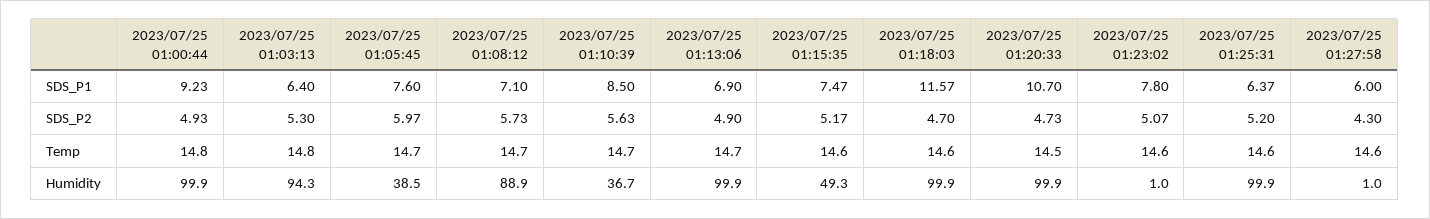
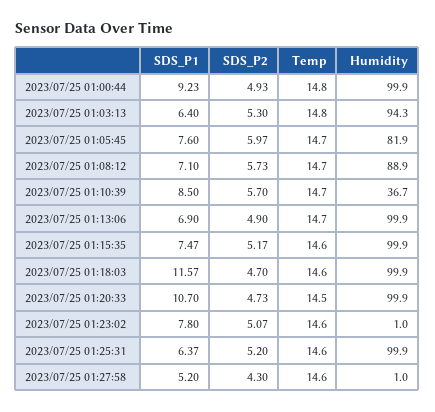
  {
    "2023/07/25 01:00:44": {
      "SDS_P1": 9.23,
      "SDS_P2": 4.93,
      "Temp": 14.8,
      "Humidity": 99.9
    },
    "2023/07/25 01:03:13": {
      "SDS_P1": 6.4,
      "SDS_P2": 5.3,
      "Temp": 14.8,
      "Humidity": 94.3
    },
    "2023/07/25 01:05:45": {
      "SDS_P1": 7.6,
      "SDS_P2": 5.97,
      "Temp": 14.7,
-     "Humidity": 38.5
+     "Humidity": 81.9
    },
    "2023/07/25 01:08:12": {
      "SDS_P1": 7.1,
      "SDS_P2": 5.73,
      "Temp": 14.7,
      "Humidity": 88.9
    },
    "2023/07/25 01:10:39": {
      "SDS_P1": 8.5,
-     "SDS_P2": 5.63,
+     "SDS_P2": 5.7,
      "Temp": 14.7,
      "Humidity": 36.7
    },
    "2023/07/25 01:13:06": {
      "SDS_P1": 6.9,
      "SDS_P2": 4.9,
      "Temp": 14.7,
      "Humidity": 99.9
    },
    "2023/07/25 01:15:35": {
      "SDS_P1": 7.47,
      "SDS_P2": 5.17,
      "Temp": 14.6,
-     "Humidity": 49.3
+     "Humidity": 99.9
    },
    "2023/07/25 01:18:03": {
      "SDS_P1": 11.57,
      "SDS_P2": 4.7,
      "Temp": 14.6,
      "Humidity": 99.9
    },
    "2023/07/25 01:20:33": {
      "SDS_P1": 10.7,
      "SDS_P2": 4.73,
      "Temp": 14.5,
      "Humidity": 99.9
    },
    "2023/07/25 01:23:02": {
      "SDS_P1": 7.8,
      "SDS_P2": 5.07,
      "Temp": 14.6,
      "Humidity": 1
    },
    "2023/07/25 01:25:31": {
      "SDS_P1": 6.37,
      "SDS_P2": 5.2,
      "Temp": 14.6,
      "Humidity": 99.9
    },
    "2023/07/25 01:27:58": {
-     "SDS_P1": 6,
+     "SDS_P1": 5.2,
      "SDS_P2": 4.3,
      "Temp": 14.6,
      "Humidity": 1
    }
  }

